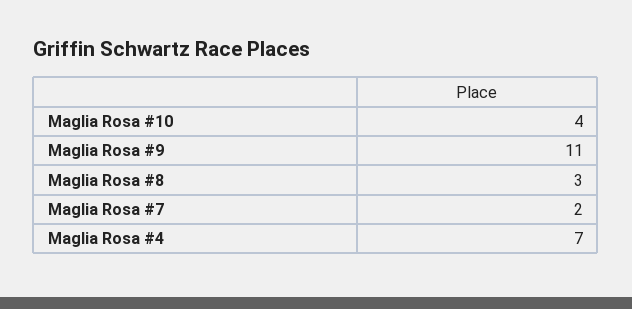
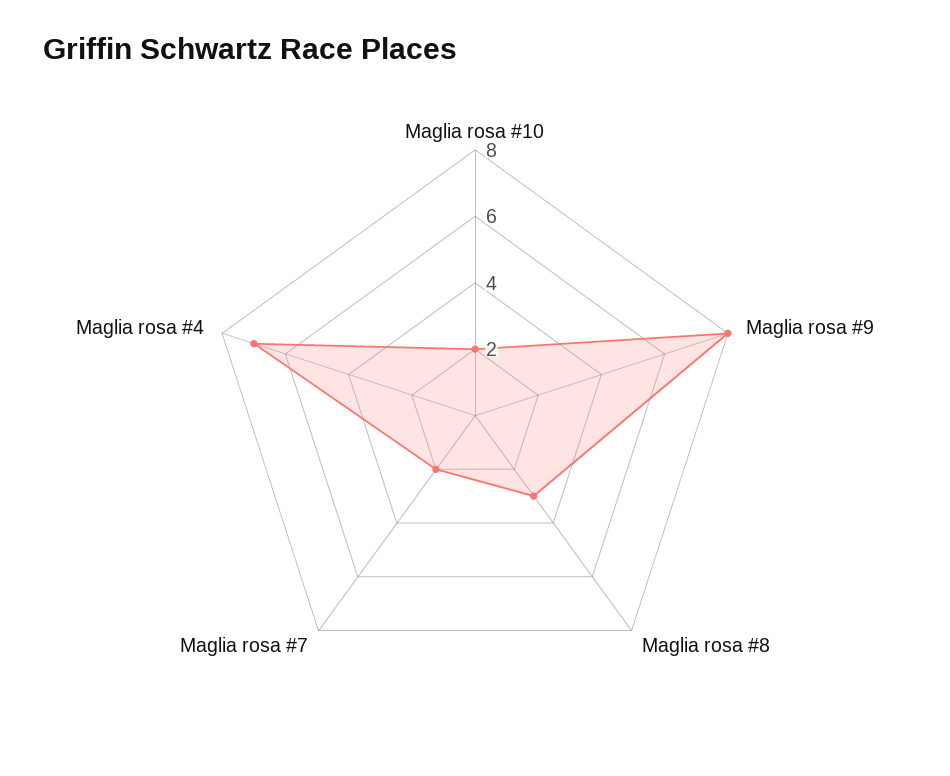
  {
-   "Maglia Rosa #10": 4,
+   "Maglia Rosa #10": 2,
-   "Maglia Rosa #9": 11,
+   "Maglia Rosa #9": 8,
    "Maglia Rosa #8": 3,
    "Maglia Rosa #7": 2,
    "Maglia Rosa #4": 7
  }

